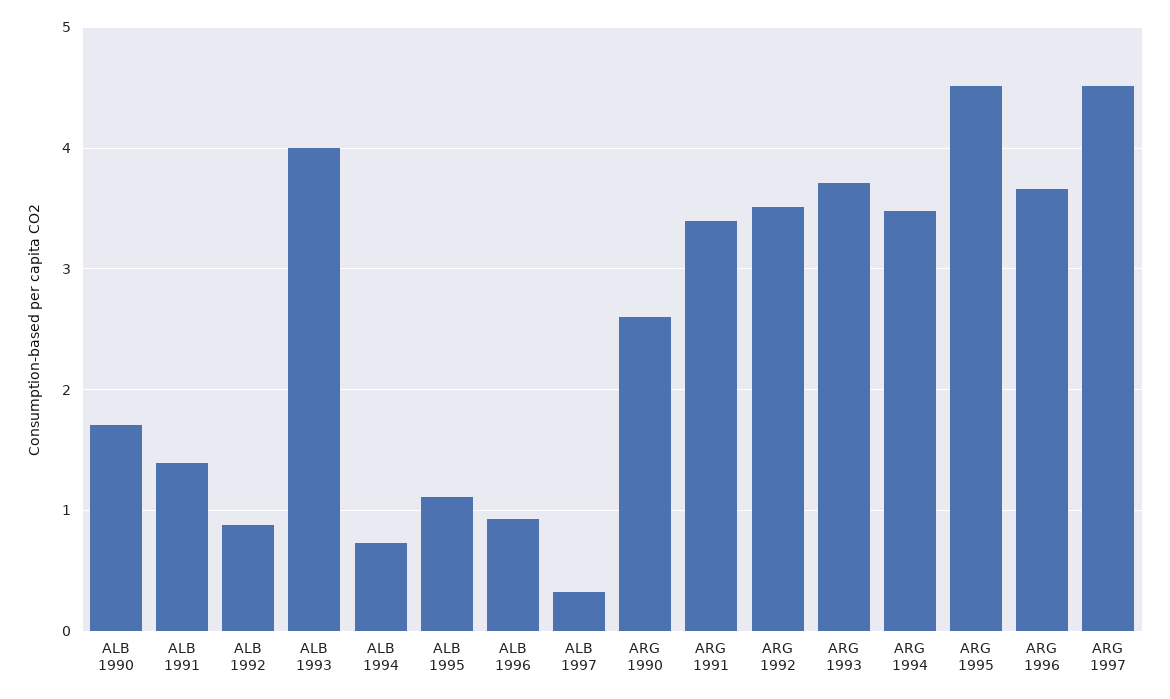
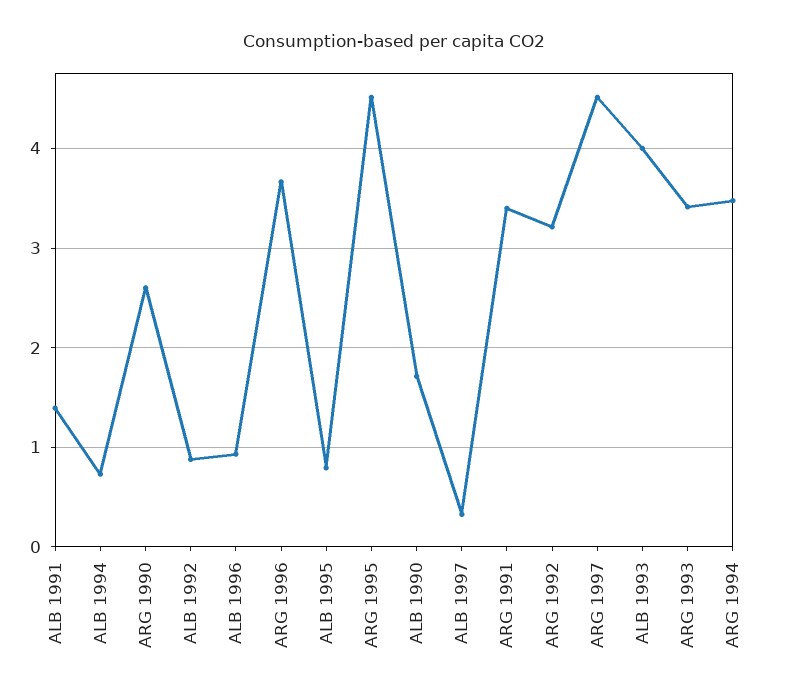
  {
    "ALB 1990": 1.7,
    "ALB 1991": 1.4,
    "ALB 1992": 0.9,
    "ALB 1993": 4,
    "ALB 1994": 0.7,
-   "ALB 1995": 1.1,
+   "ALB 1995": 0.8,
    "ALB 1996": 0.9,
    "ALB 1997": 0.3,
    "ARG 1990": 2.6,
    "ARG 1991": 3.4,
-   "ARG 1992": 3.5,
+   "ARG 1992": 3.2,
-   "ARG 1993": 3.7,
+   "ARG 1993": 3.4,
    "ARG 1994": 3.5,
    "ARG 1995": 4.5,
    "ARG 1996": 3.7,
    "ARG 1997": 4.5
  }

